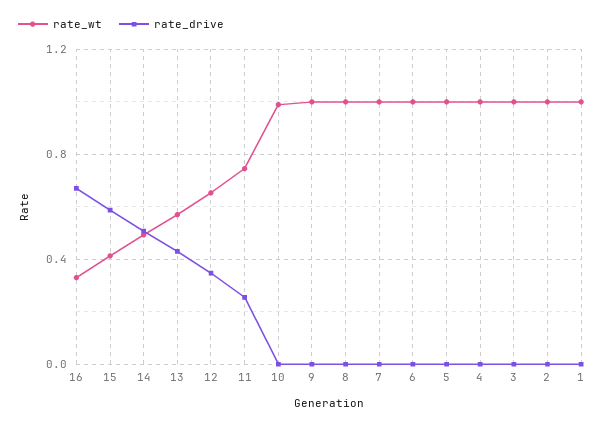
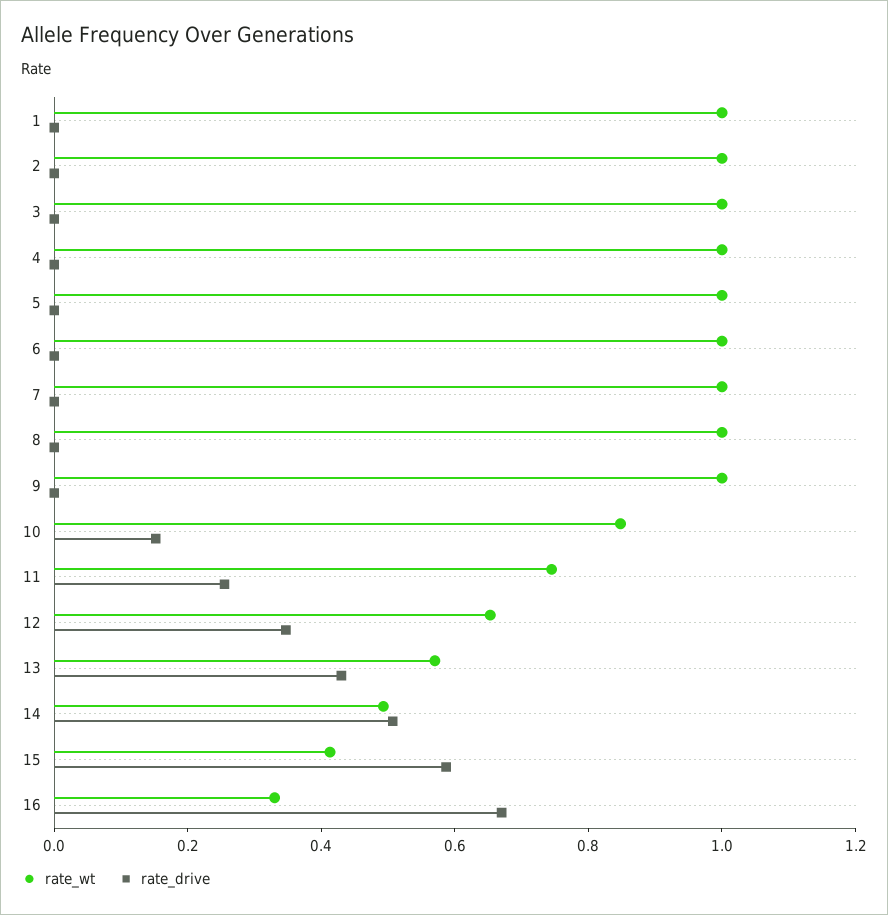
  {
    "rate_wt": {
      "16": 0.35,
      "15": 0.4,
      "14": 0.5,
      "13": 0.55,
      "12": 0.65,
      "11": 0.75,
-     "10": 1,
+     "10": 0.85,
      "9": 1,
      "8": 1,
      "7": 1,
      "6": 1,
      "5": 1,
      "4": 1,
      "3": 1,
      "2": 1,
      "1": 1
    },
    "rate_drive": {
      "16": 0.65,
      "15": 0.6,
      "14": 0.5,
      "13": 0.45,
      "12": 0.35,
      "11": 0.25,
-     "10": 0,
+     "10": 0.15,
      "9": 0,
      "8": 0,
      "7": 0,
      "6": 0,
      "5": 0,
      "4": 0,
      "3": 0,
      "2": 0,
      "1": 0
    }
  }

